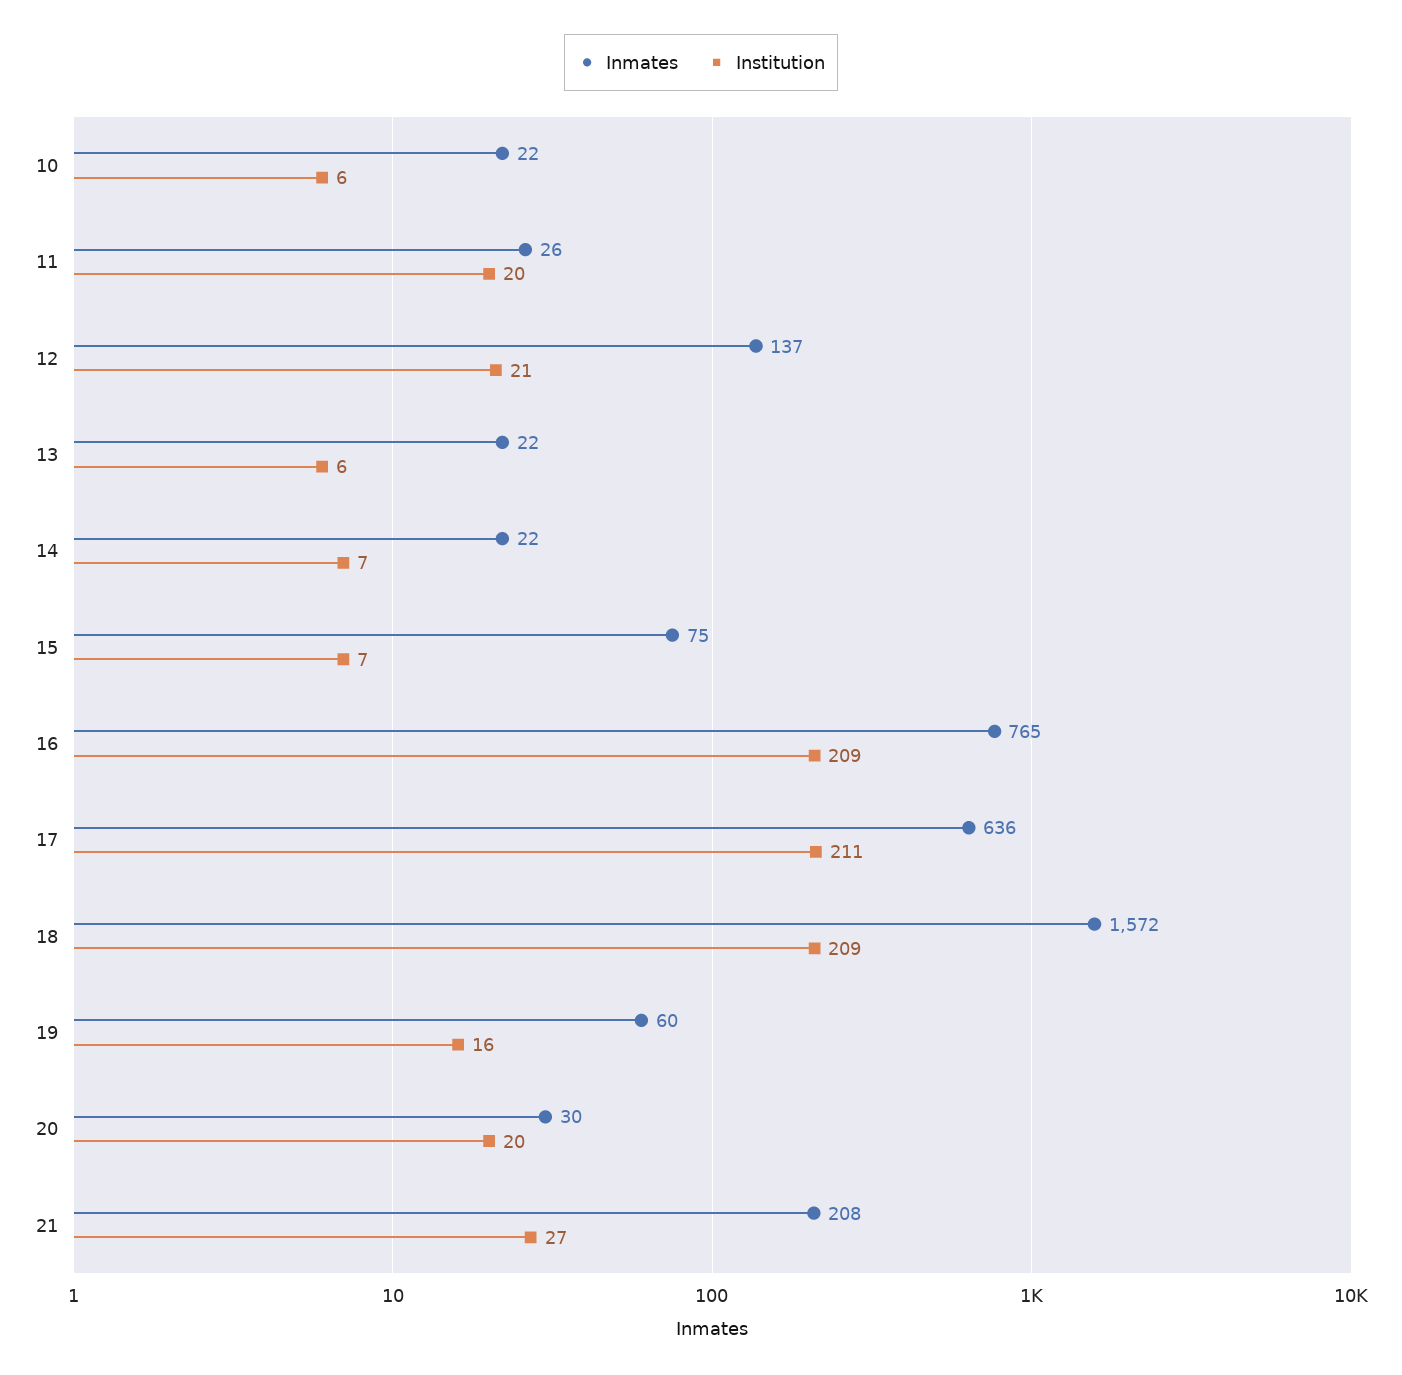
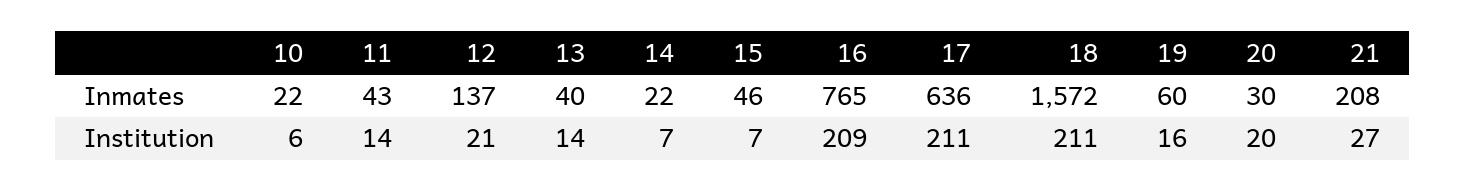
  {
    "Inmates": {
      "10": 22,
-     "11": 26,
+     "11": 43,
      "12": 137,
-     "13": 22,
+     "13": 40,
      "14": 22,
-     "15": 75,
+     "15": 46,
      "16": 765,
      "17": 636,
      "18": 1572,
      "19": 60,
      "20": 30,
      "21": 208
    },
    "Institution": {
      "10": 6,
-     "11": 20,
+     "11": 14,
      "12": 21,
-     "13": 6,
+     "13": 14,
      "14": 7,
      "15": 7,
      "16": 209,
      "17": 211,
-     "18": 209,
+     "18": 211,
      "19": 16,
      "20": 20,
      "21": 27
    }
  }

